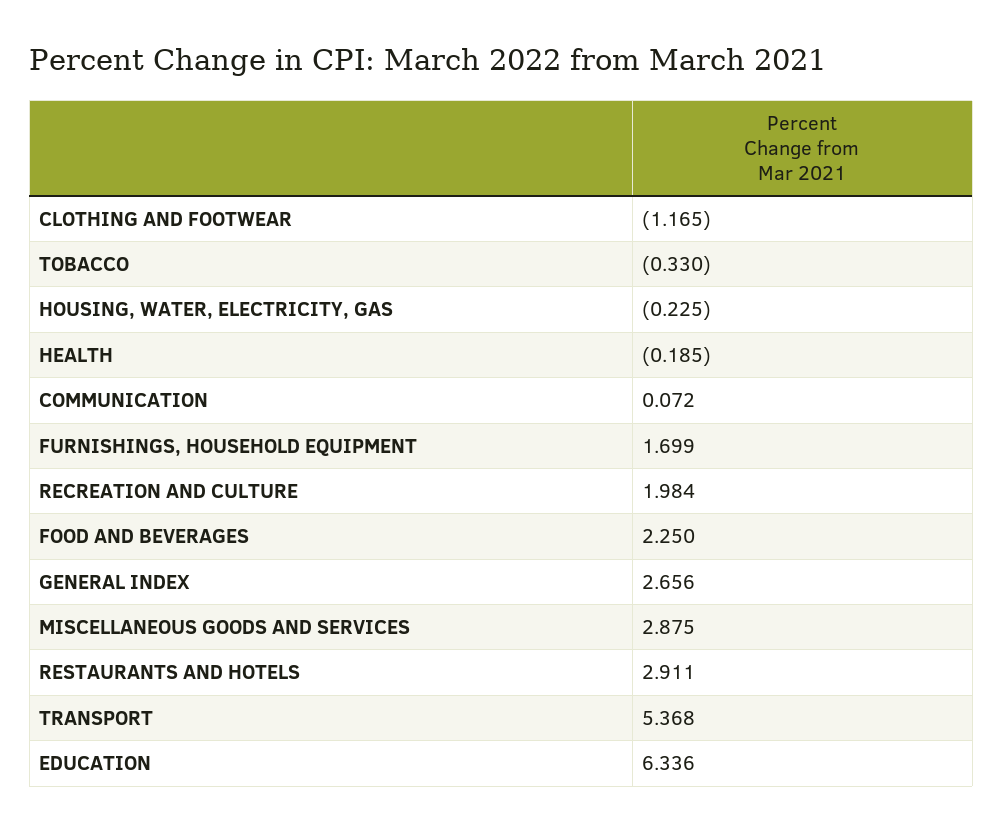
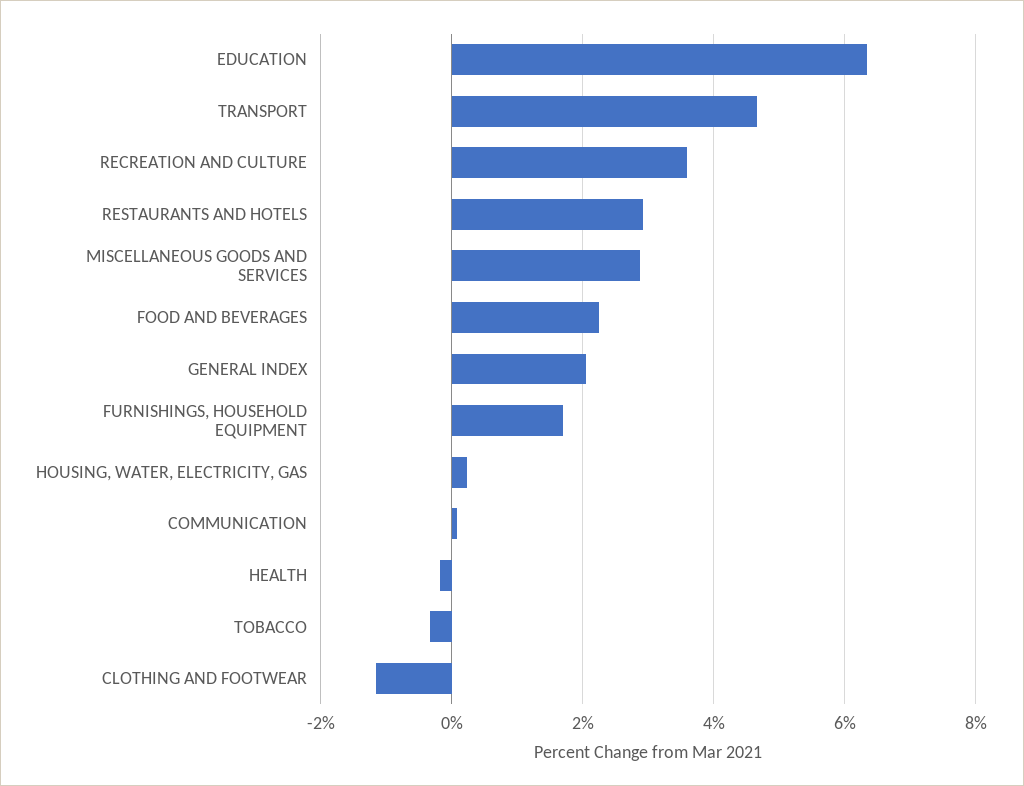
  {
    "CLOTHING AND FOOTWEAR": -1.165,
    "TOBACCO": -0.33,
-   "HOUSING, WATER, ELECTRICITY, GAS": -0.225,
+   "HOUSING, WATER, ELECTRICITY, GAS": 0.2,
    "HEALTH": -0.185,
    "COMMUNICATION": 0.072,
    "FURNISHINGS, HOUSEHOLD EQUIPMENT": 1.699,
-   "RECREATION AND CULTURE": 1.984,
+   "RECREATION AND CULTURE": 3.6,
    "FOOD AND BEVERAGES": 2.25,
-   "GENERAL INDEX": 2.656,
+   "GENERAL INDEX": 2,
    "MISCELLANEOUS GOODS AND SERVICES": 2.875,
    "RESTAURANTS AND HOTELS": 2.911,
-   "TRANSPORT": 5.368,
+   "TRANSPORT": 4.6,
    "EDUCATION": 6.336
  }

